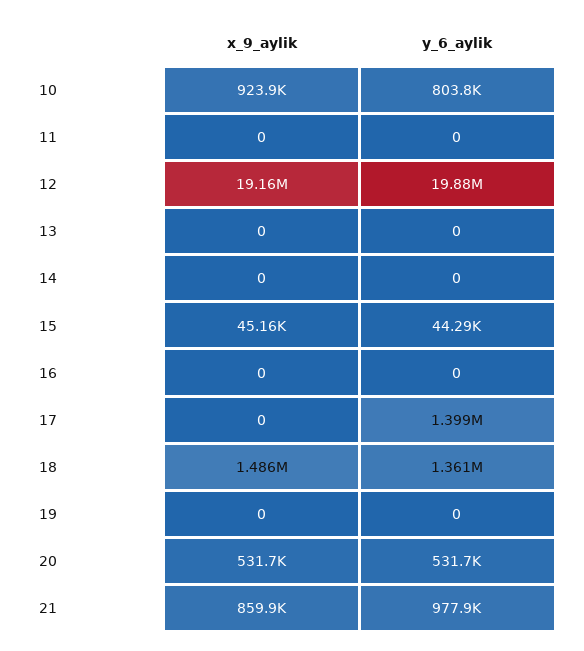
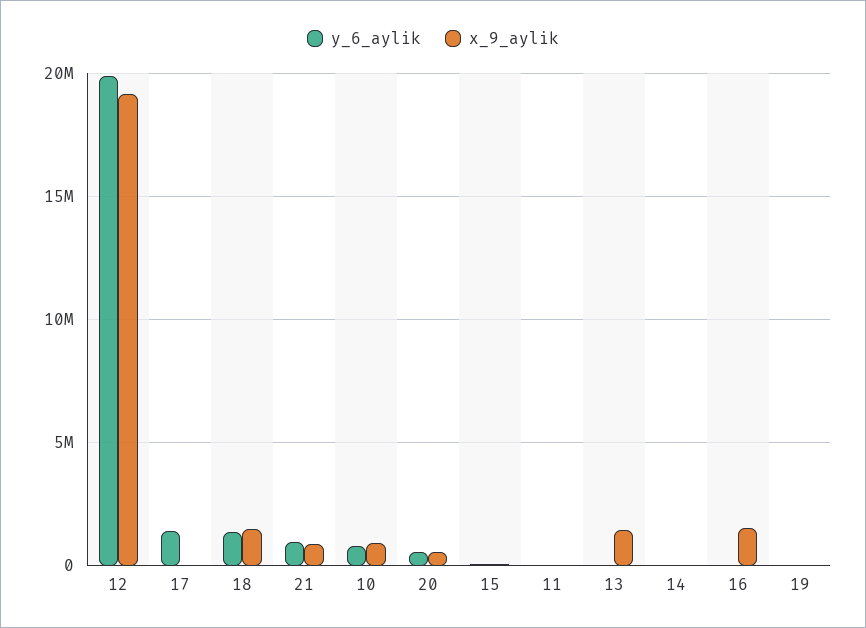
  {
    "x_9_aylik": {
      "10": 923900,
      "11": 0,
      "12": 19160000,
-     "13": 0,
+     "13": 1500000,
      "14": 0,
      "15": 45160,
-     "16": 0,
+     "16": 1500000,
      "17": 0,
      "18": 1486000,
      "19": 0,
      "20": 531700,
      "21": 859900
    },
    "y_6_aylik": {
      "10": 803800,
      "11": 0,
      "12": 19880000,
      "13": 0,
      "14": 0,
      "15": 44290,
      "16": 0,
      "17": 1399000,
      "18": 1361000,
      "19": 0,
      "20": 531700,
      "21": 977900
    }
  }

